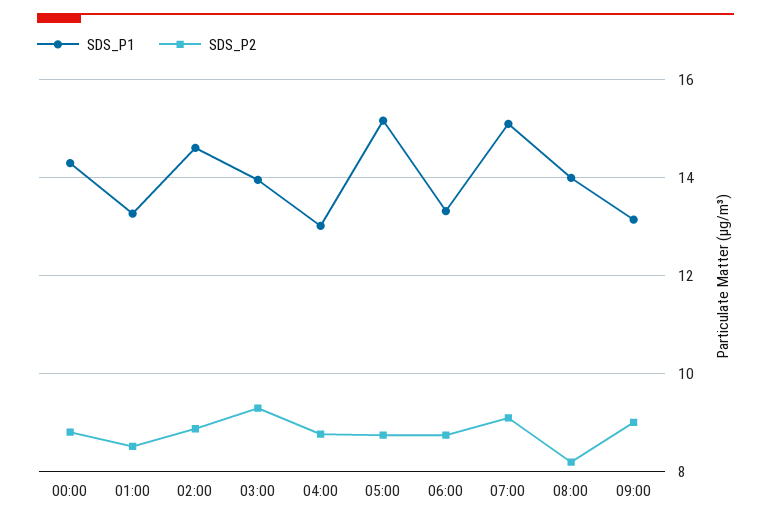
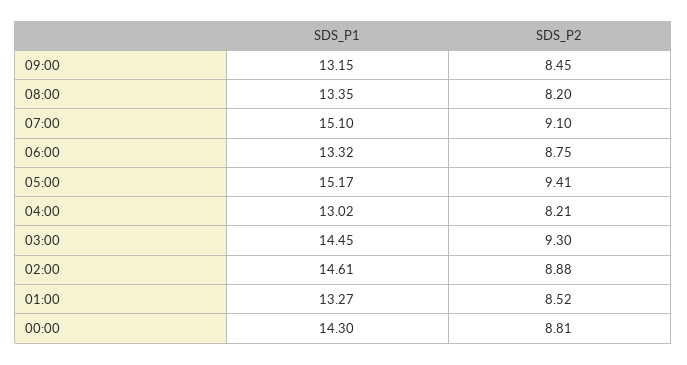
  {
    "SDS_P1": {
      "00:00": 14.3,
      "01:00": 13.27,
      "02:00": 14.61,
-     "03:00": 14,
+     "03:00": 14.45,
      "04:00": 13.02,
      "05:00": 15.17,
      "06:00": 13.32,
      "07:00": 15.1,
-     "08:00": 14,
+     "08:00": 13.35,
      "09:00": 13.15
    },
    "SDS_P2": {
      "00:00": 8.81,
      "01:00": 8.52,
      "02:00": 8.88,
      "03:00": 9.3,
-     "04:00": 8.8,
+     "04:00": 8.21,
-     "05:00": 8.8,
+     "05:00": 9.41,
      "06:00": 8.75,
      "07:00": 9.1,
      "08:00": 8.2,
-     "09:00": 9
+     "09:00": 8.45
    }
  }

